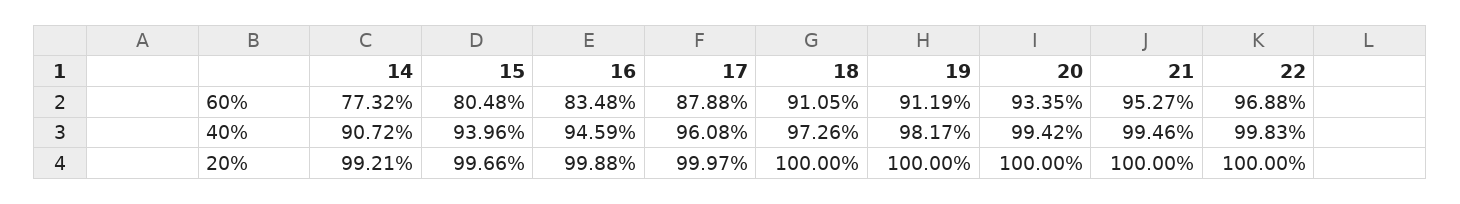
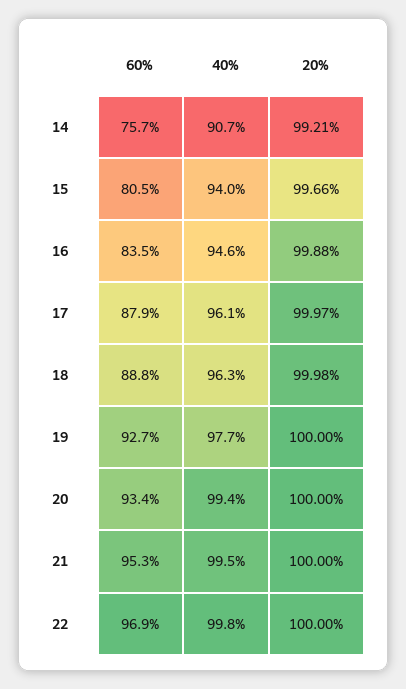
  {
    "14": {
-     "60%": 77.32,
+     "60%": 75.7,
      "40%": 90.72,
      "20%": 99.21
    },
    "15": {
      "60%": 80.48,
      "40%": 93.96,
      "20%": 99.66
    },
    "16": {
      "60%": 83.48,
      "40%": 94.59,
      "20%": 99.88
    },
    "17": {
      "60%": 87.88,
      "40%": 96.08,
      "20%": 99.97
    },
    "18": {
-     "60%": 91.05,
+     "60%": 88.8,
-     "40%": 97.26,
+     "40%": 96.3,
-     "20%": 100
+     "20%": 99.98
    },
    "19": {
-     "60%": 91.19,
+     "60%": 92.7,
-     "40%": 98.17,
+     "40%": 97.7,
      "20%": 100
    },
    "20": {
      "60%": 93.35,
      "40%": 99.42,
      "20%": 100
    },
    "21": {
      "60%": 95.27,
      "40%": 99.46,
      "20%": 100
    },
    "22": {
      "60%": 96.88,
      "40%": 99.83,
      "20%": 100
    }
  }

